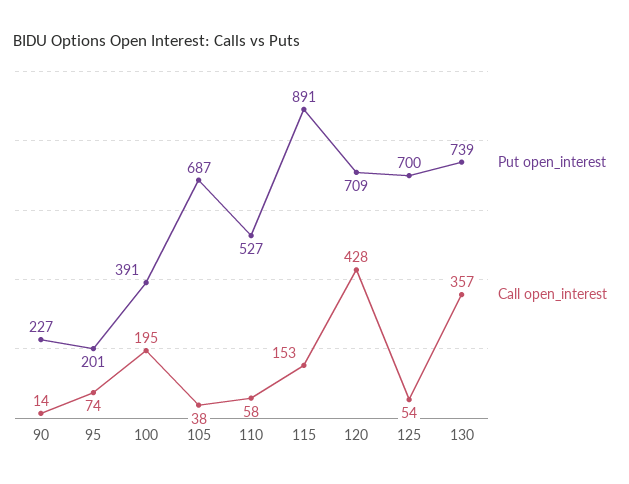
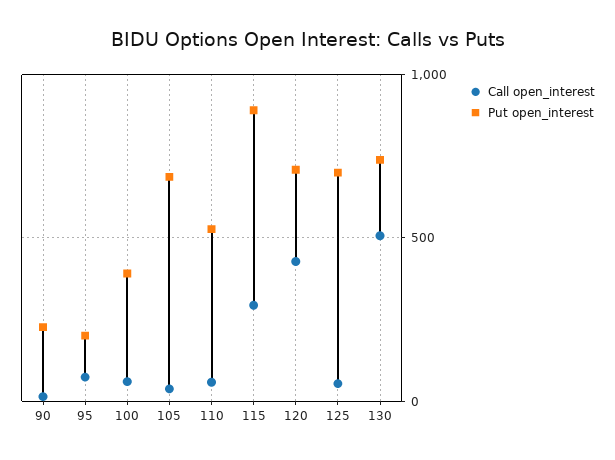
  {
    "Put open_interest": {
      "90": 227,
      "95": 201,
      "100": 391,
      "105": 687,
      "110": 527,
      "115": 891,
      "120": 709,
      "125": 700,
      "130": 739
    },
    "Call open_interest": {
      "90": 14,
      "95": 74,
-     "100": 195,
+     "100": 50,
      "105": 38,
      "110": 58,
-     "115": 153,
+     "115": 300,
      "120": 428,
      "125": 54,
-     "130": 357
+     "130": 500
    }
  }

